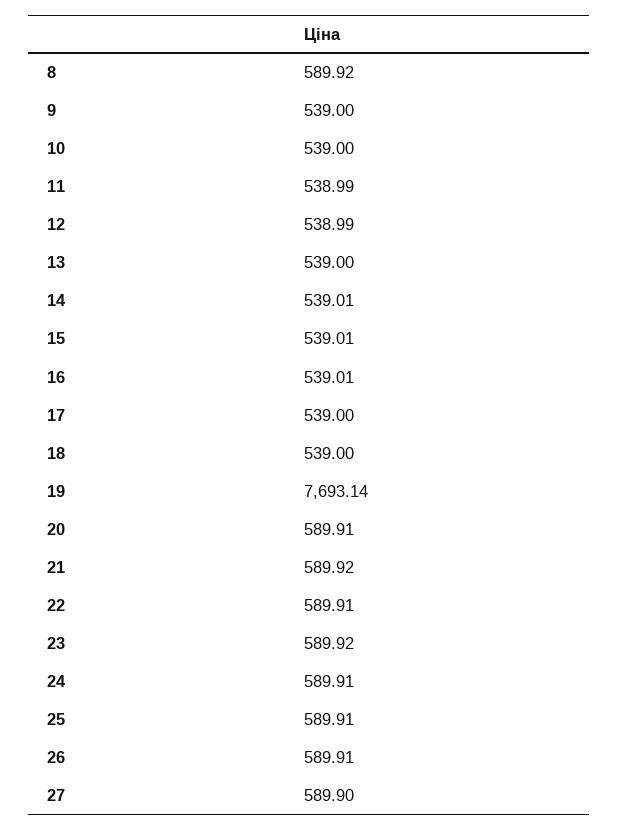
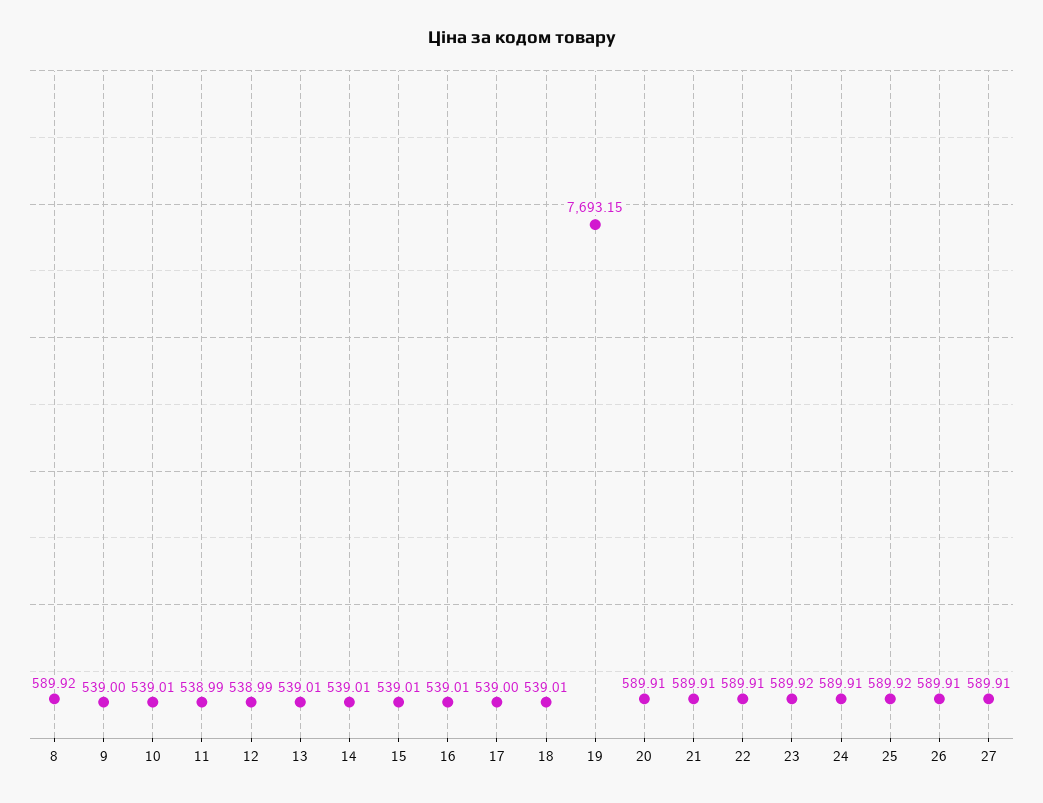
  {
    "8": 589.92,
    "9": 539,
-   "10": 539,
+   "10": 539.01,
    "11": 538.99,
    "12": 538.99,
-   "13": 539,
+   "13": 539.01,
    "14": 539.01,
    "15": 539.01,
    "16": 539.01,
    "17": 539,
-   "18": 539,
+   "18": 539.01,
-   "19": 7693.14,
+   "19": 7693.15,
    "20": 589.91,
-   "21": 589.92,
+   "21": 589.91,
    "22": 589.91,
    "23": 589.92,
    "24": 589.91,
-   "25": 589.91,
+   "25": 589.92,
    "26": 589.91,
-   "27": 589.9
+   "27": 589.91
  }

